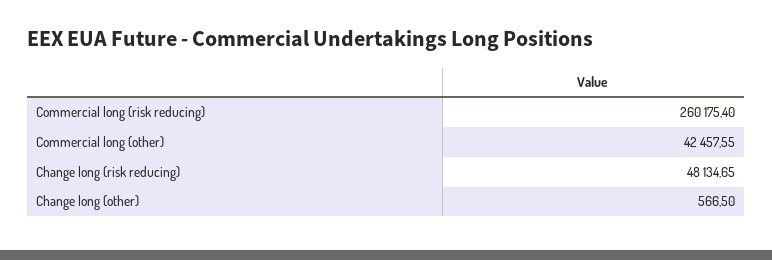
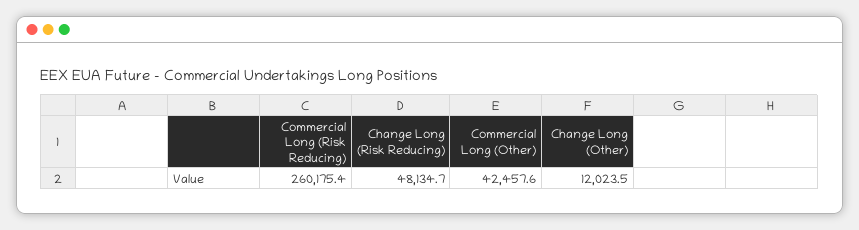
  {
    "Commercial long (risk reducing)": 260175.4,
    "Commercial long (other)": 42457.55,
    "Change long (risk reducing)": 48134.65,
-   "Change long (other)": 566.5
+   "Change long (other)": 12023.5
  }

